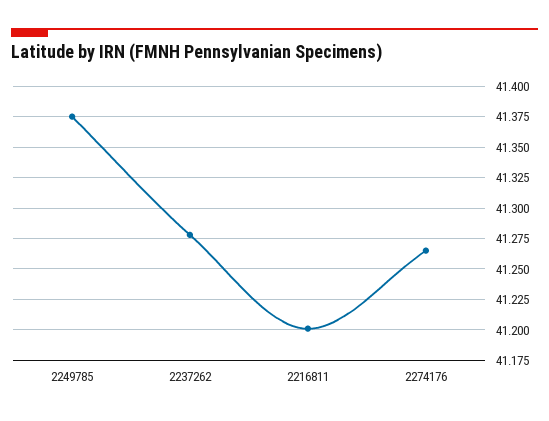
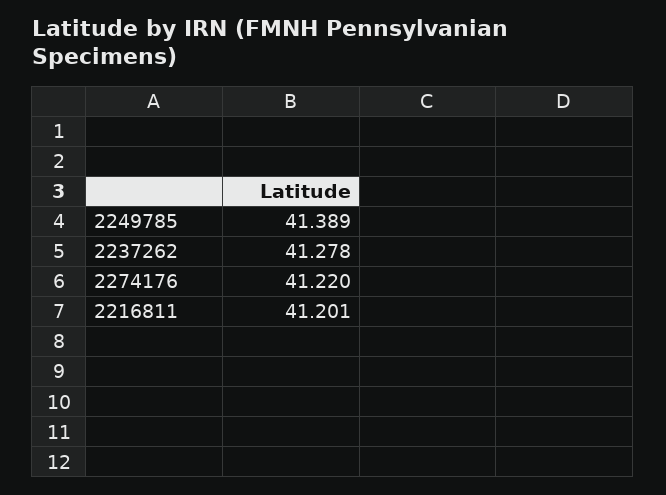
  {
-   "2249785": 41.375,
+   "2249785": 41.389,
    "2237262": 41.278,
    "2216811": 41.201,
-   "2274176": 41.265
+   "2274176": 41.22
  }

